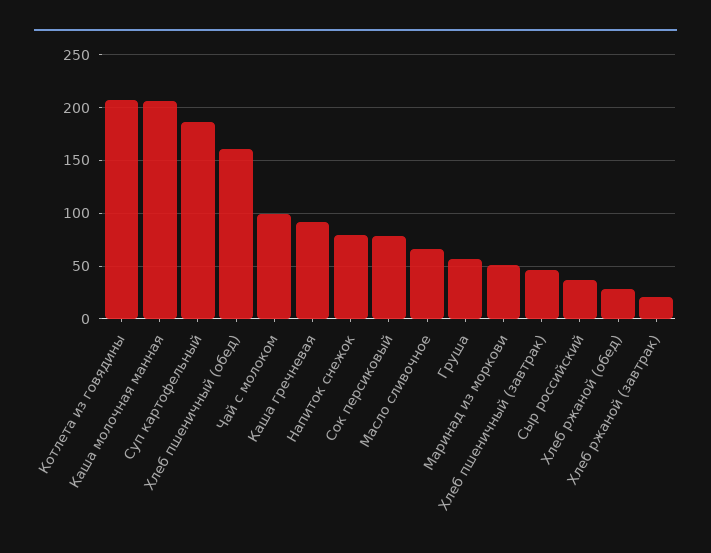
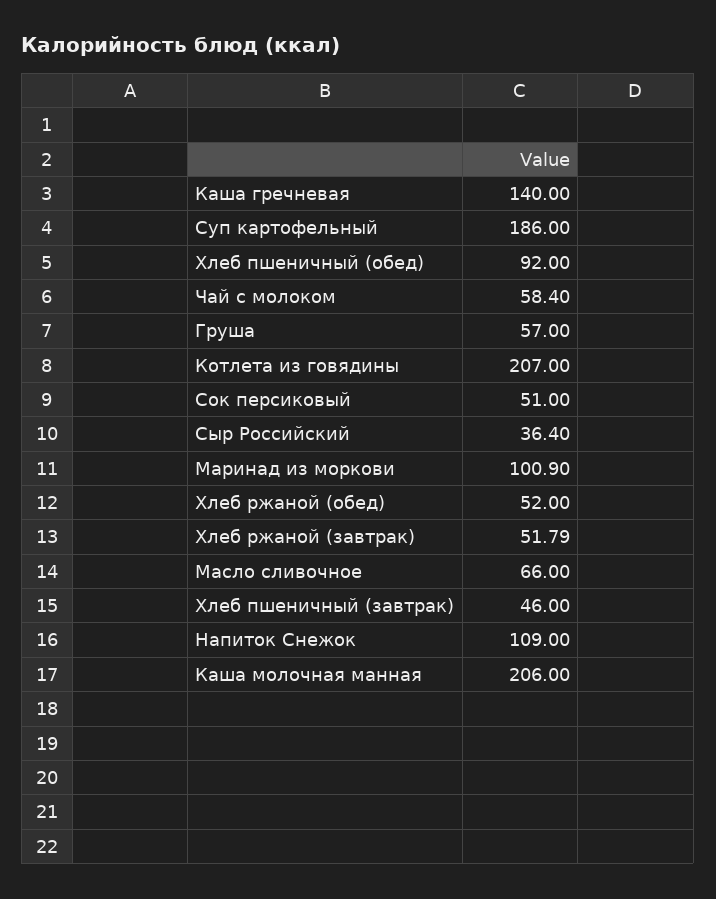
  {
    "Котлета из говядины": 207,
    "Каша молочная манная": 206,
    "Суп картофельный": 186,
-   "Хлеб пшеничный (обед)": 160,
+   "Хлеб пшеничный (обед)": 92,
-   "Чай с молоком": 100,
+   "Чай с молоком": 58.4,
-   "Каша гречневая": 90,
+   "Каша гречневая": 140,
-   "Напиток снежок": 80,
+   "Напиток снежок": 109,
-   "Сок персиковый": 80,
+   "Сок персиковый": 51,
    "Масло сливочное": 66,
    "Груша": 57,
-   "Маринад из моркови": 50,
+   "Маринад из моркови": 100.9,
    "Хлеб пшеничный (завтрак)": 46,
    "Сыр российский": 36.4,
-   "Хлеб ржаной (обед)": 30,
+   "Хлеб ржаной (обед)": 52,
-   "Хлеб ржаной (завтрак)": 20
+   "Хлеб ржаной (завтрак)": 51.79
  }

